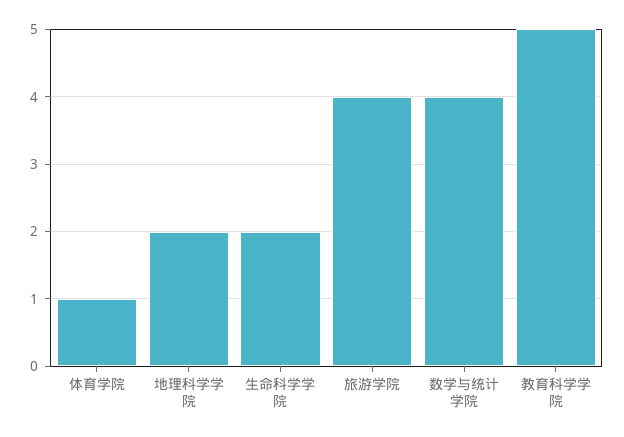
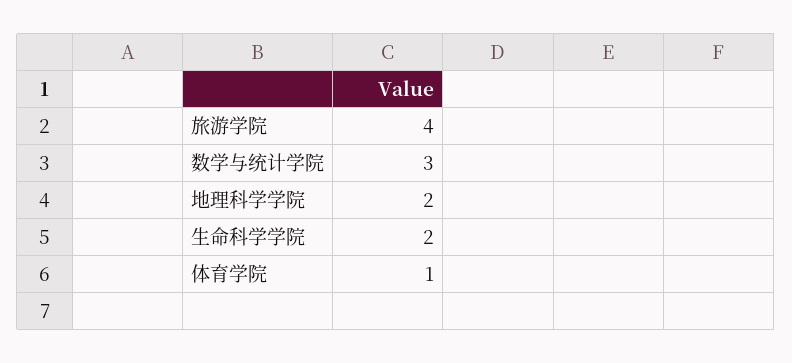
  {
    "体育学院": 1,
    "地理科学学院": 2,
    "生命科学学院": 2,
    "旅游学院": 4,
-   "数学与统计学院": 4,
+   "数学与统计学院": 3
-   "教育科学学院": 5
  }

